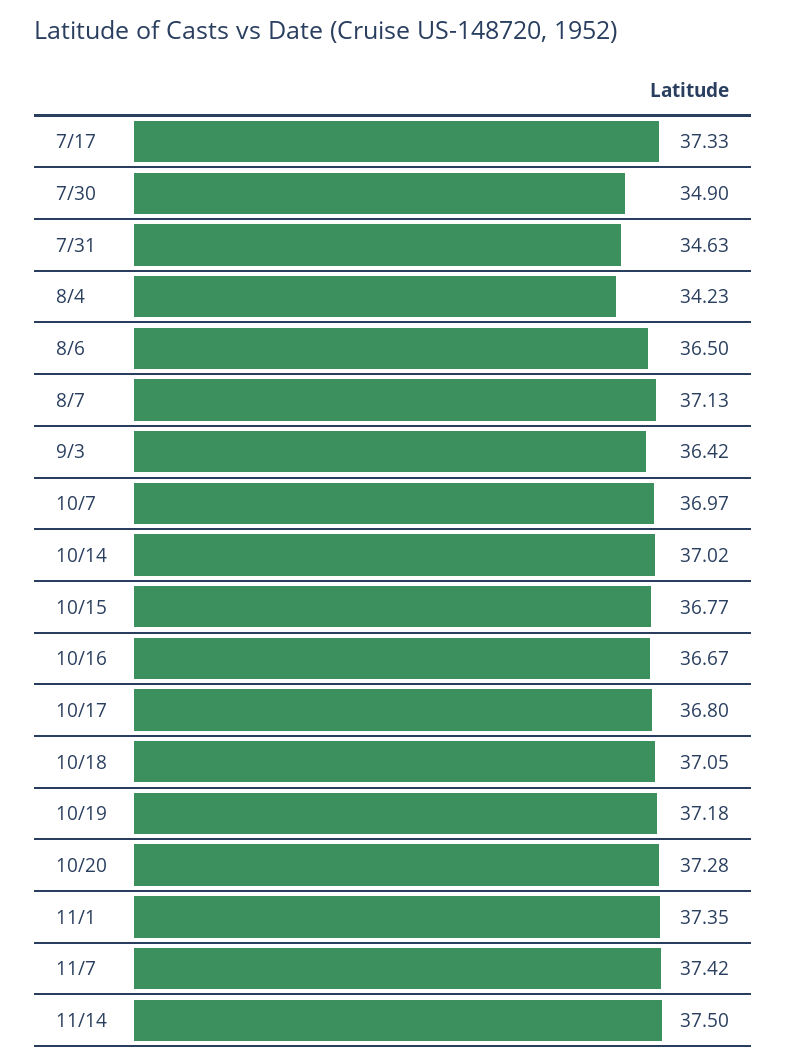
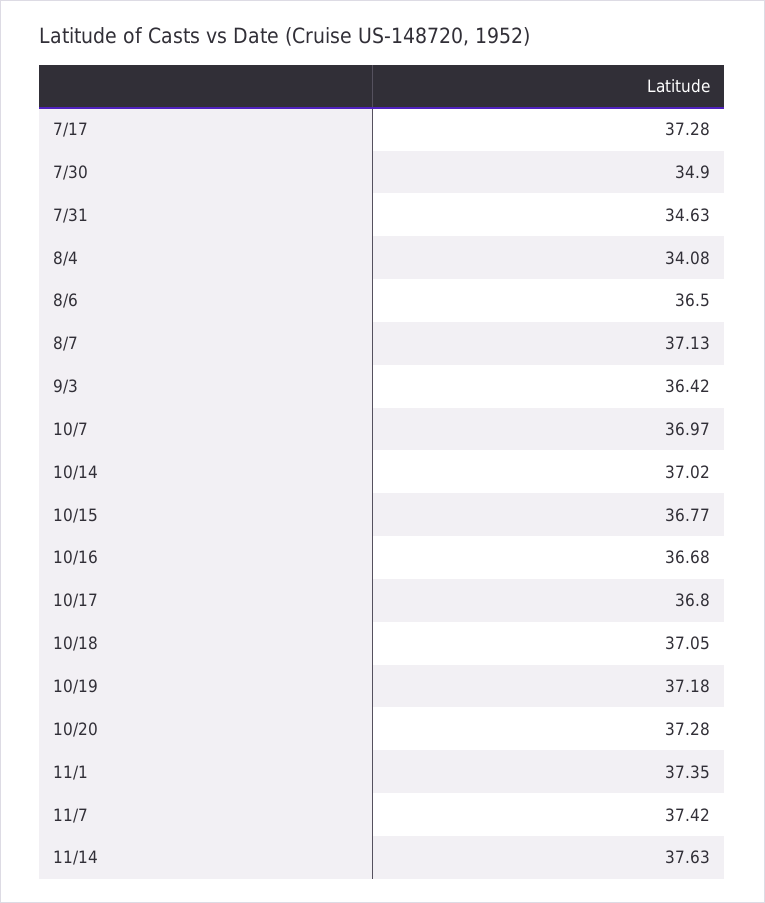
  {
-   "7/17": 37.33,
+   "7/17": 37.28,
    "7/30": 34.9,
    "7/31": 34.63,
-   "8/4": 34.23,
+   "8/4": 34.08,
    "8/6": 36.5,
    "8/7": 37.13,
    "9/3": 36.42,
    "10/7": 36.97,
    "10/14": 37.02,
    "10/15": 36.77,
-   "10/16": 36.67,
+   "10/16": 36.68,
    "10/17": 36.8,
    "10/18": 37.05,
    "10/19": 37.18,
    "10/20": 37.28,
    "11/1": 37.35,
    "11/7": 37.42,
-   "11/14": 37.5
+   "11/14": 37.63
  }

